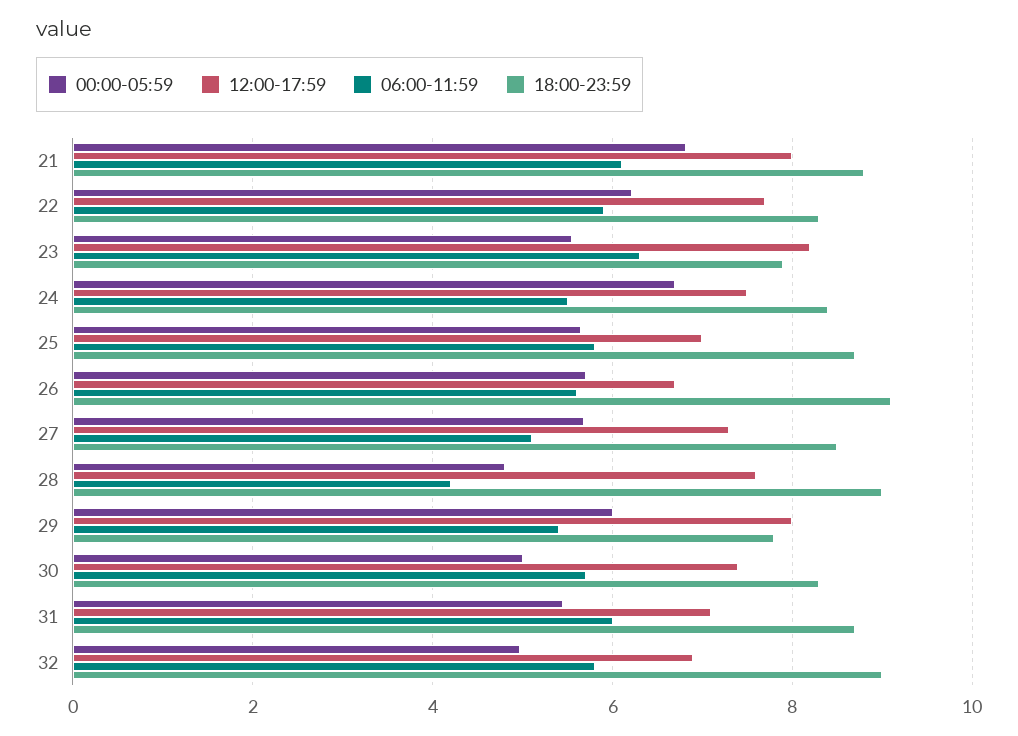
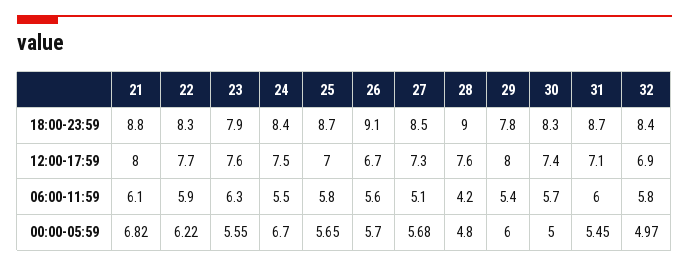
  {
    "00:00-05:59": {
      "21": 6.82,
      "22": 6.22,
      "23": 5.55,
      "24": 6.7,
      "25": 5.65,
      "26": 5.7,
      "27": 5.68,
      "28": 4.8,
      "29": 6,
      "30": 5,
      "31": 5.45,
      "32": 4.97
    },
    "12:00-17:59": {
      "21": 8,
      "22": 7.7,
-     "23": 8.2,
+     "23": 7.6,
      "24": 7.5,
      "25": 7,
      "26": 6.7,
      "27": 7.3,
      "28": 7.6,
      "29": 8,
      "30": 7.4,
      "31": 7.1,
      "32": 6.9
    },
    "06:00-11:59": {
      "21": 6.1,
      "22": 5.9,
      "23": 6.3,
      "24": 5.5,
      "25": 5.8,
      "26": 5.6,
      "27": 5.1,
      "28": 4.2,
      "29": 5.4,
      "30": 5.7,
      "31": 6,
      "32": 5.8
    },
    "18:00-23:59": {
      "21": 8.8,
      "22": 8.3,
      "23": 7.9,
      "24": 8.4,
      "25": 8.7,
      "26": 9.1,
      "27": 8.5,
      "28": 9,
      "29": 7.8,
      "30": 8.3,
      "31": 8.7,
-     "32": 9
+     "32": 8.4
    }
  }

